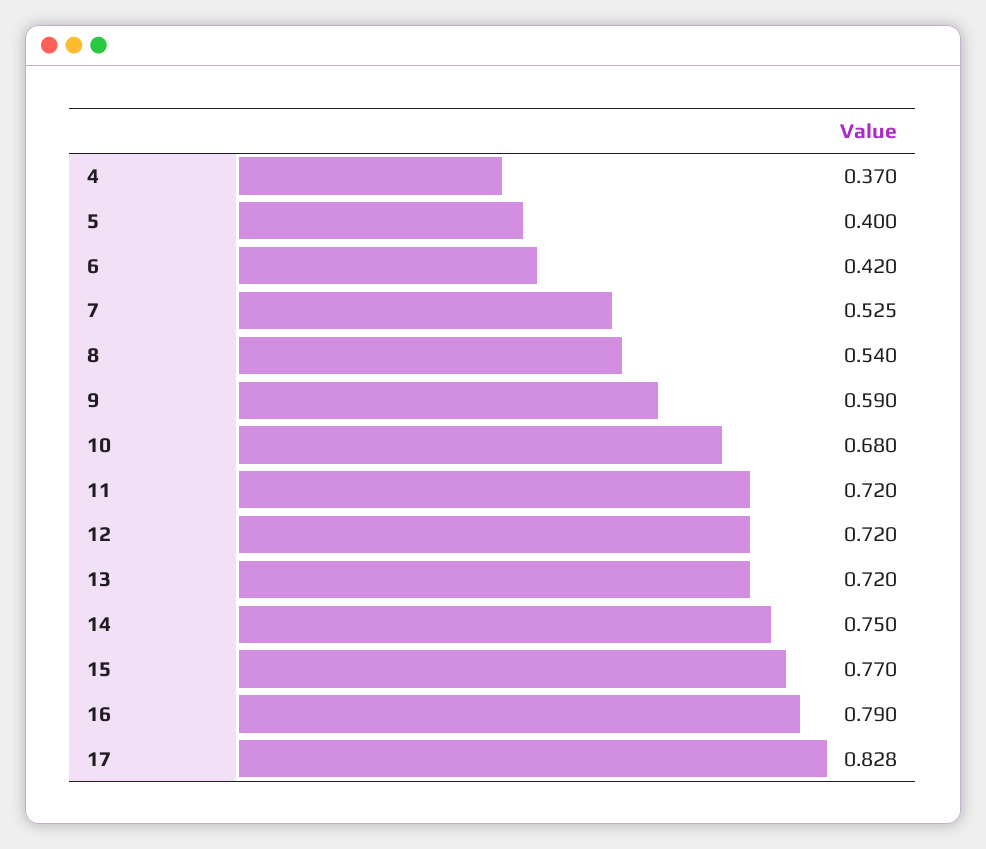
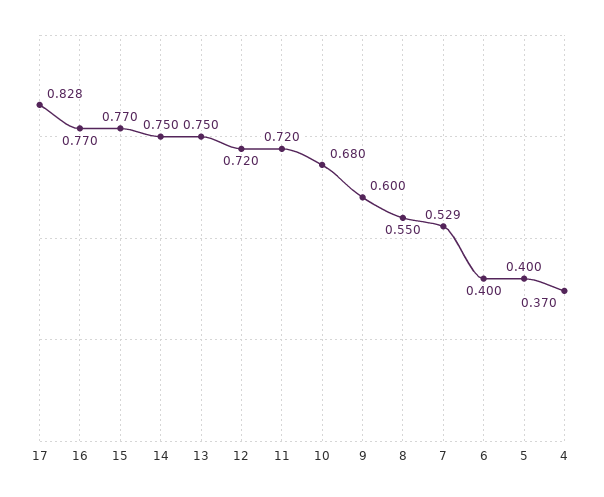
  {
    "4": 0.37,
    "5": 0.4,
-   "6": 0.42,
+   "6": 0.4,
-   "7": 0.525,
+   "7": 0.529,
-   "8": 0.54,
+   "8": 0.55,
-   "9": 0.59,
+   "9": 0.6,
    "10": 0.68,
    "11": 0.72,
    "12": 0.72,
-   "13": 0.72,
+   "13": 0.75,
    "14": 0.75,
    "15": 0.77,
-   "16": 0.79,
+   "16": 0.77,
    "17": 0.828
  }

